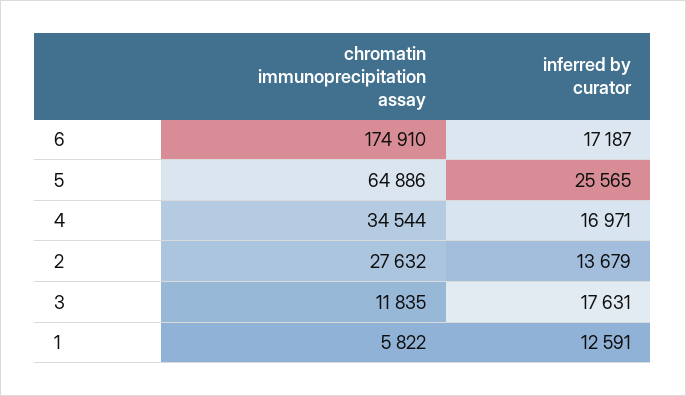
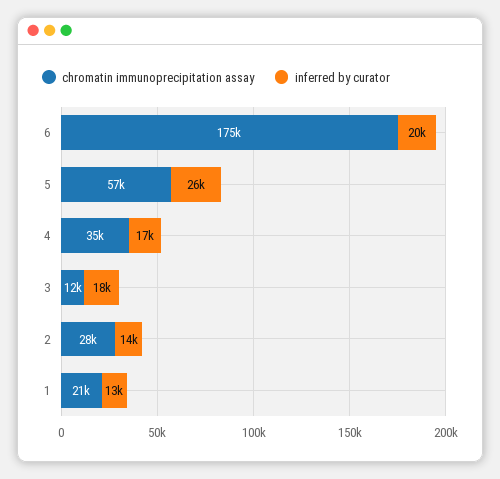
  {
    "chromatin immunoprecipitation assay": {
      "6": 174910,
-     "5": 64886,
+     "5": 57000,
      "4": 34544,
      "2": 27632,
      "3": 11835,
-     "1": 5822
+     "1": 21000
    },
    "inferred by curator": {
-     "6": 17187,
+     "6": 20000,
      "5": 25565,
      "4": 16971,
      "2": 13679,
      "3": 17631,
      "1": 12591
    }
  }

